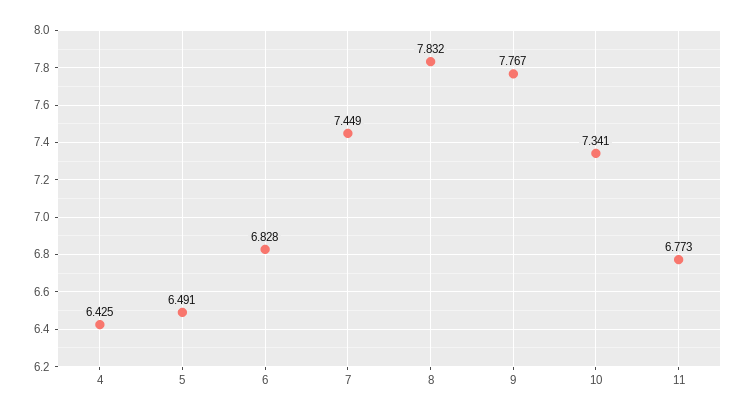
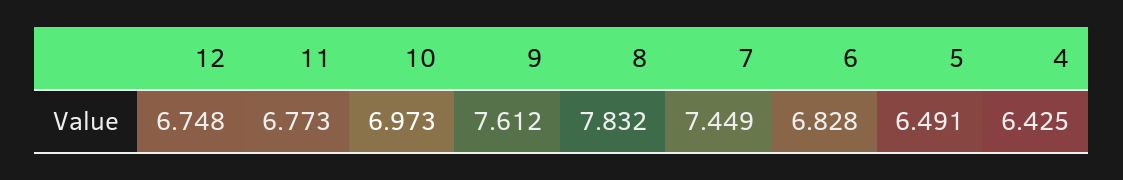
  {
    "4": 6.425,
    "5": 6.491,
    "6": 6.828,
    "7": 7.449,
    "8": 7.832,
-   "9": 7.767,
+   "9": 7.612,
-   "10": 7.341,
+   "10": 6.973,
-   "11": 6.773
+   "11": 6.773,
+   "12": 6.748
  }

